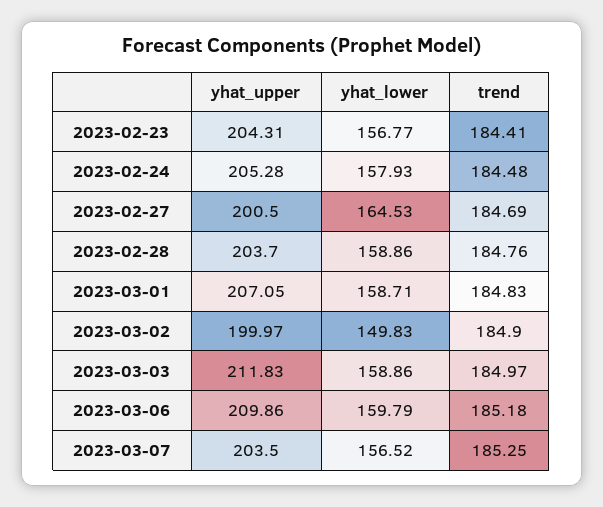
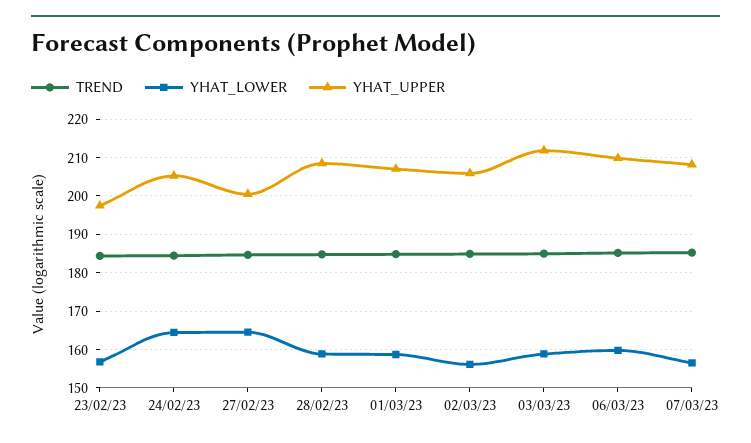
  {
    "yhat_upper": {
-     "2023-02-23": 204.31,
+     "2023-02-23": 198,
      "2023-02-24": 205.28,
      "2023-02-27": 200.5,
-     "2023-02-28": 203.7,
+     "2023-02-28": 208,
      "2023-03-01": 207.05,
-     "2023-03-02": 199.97,
+     "2023-03-02": 206,
      "2023-03-03": 211.83,
      "2023-03-06": 209.86,
-     "2023-03-07": 203.5
+     "2023-03-07": 208
    },
    "yhat_lower": {
      "2023-02-23": 156.77,
-     "2023-02-24": 157.93,
+     "2023-02-24": 164,
      "2023-02-27": 164.53,
      "2023-02-28": 158.86,
      "2023-03-01": 158.71,
-     "2023-03-02": 149.83,
+     "2023-03-02": 156,
      "2023-03-03": 158.86,
      "2023-03-06": 159.79,
      "2023-03-07": 156.52
    },
    "trend": {
      "2023-02-23": 184.41,
      "2023-02-24": 184.48,
      "2023-02-27": 184.69,
      "2023-02-28": 184.76,
      "2023-03-01": 184.83,
      "2023-03-02": 184.9,
      "2023-03-03": 184.97,
      "2023-03-06": 185.18,
      "2023-03-07": 185.25
    }
  }

